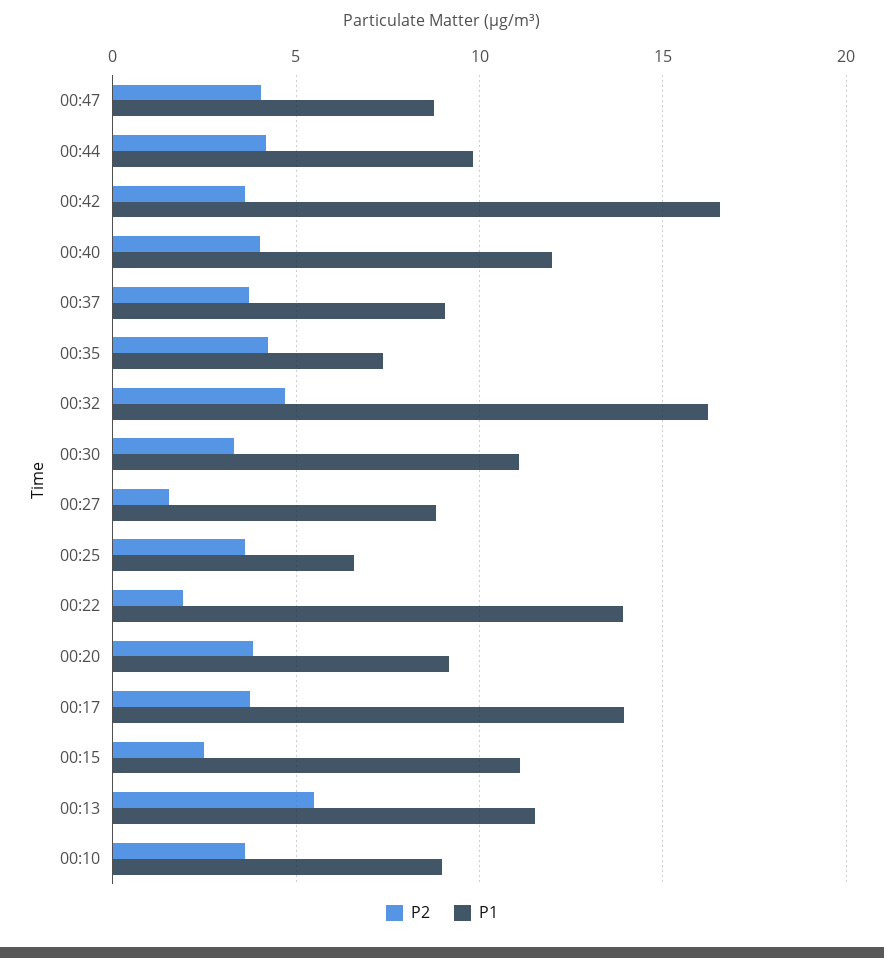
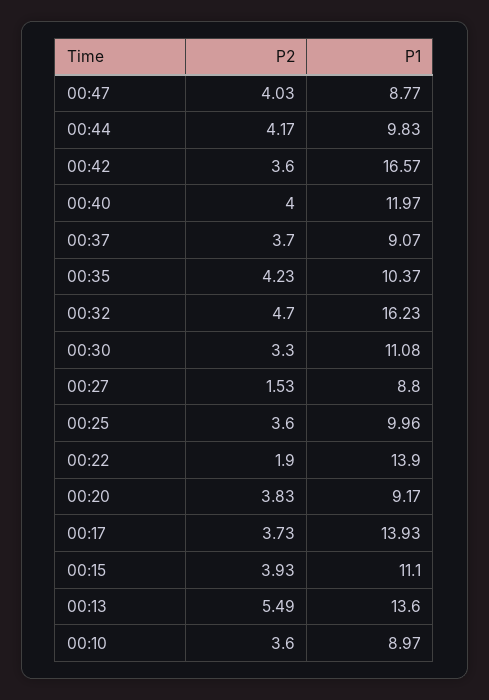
  {
    "P2": {
      "00:47": 4.03,
      "00:44": 4.17,
      "00:42": 3.6,
      "00:40": 4,
      "00:37": 3.7,
      "00:35": 4.23,
      "00:32": 4.7,
      "00:30": 3.3,
      "00:27": 1.53,
      "00:25": 3.6,
      "00:22": 1.9,
      "00:20": 3.83,
      "00:17": 3.73,
-     "00:15": 2.5,
+     "00:15": 3.93,
      "00:13": 5.49,
      "00:10": 3.6
    },
    "P1": {
      "00:47": 8.77,
      "00:44": 9.83,
      "00:42": 16.57,
      "00:40": 11.97,
      "00:37": 9.07,
-     "00:35": 7.5,
+     "00:35": 10.37,
      "00:32": 16.23,
      "00:30": 11.08,
      "00:27": 8.8,
-     "00:25": 6.5,
+     "00:25": 9.96,
      "00:22": 13.9,
      "00:20": 9.17,
      "00:17": 13.93,
      "00:15": 11.1,
-     "00:13": 11.5,
+     "00:13": 13.6,
      "00:10": 8.97
    }
  }

